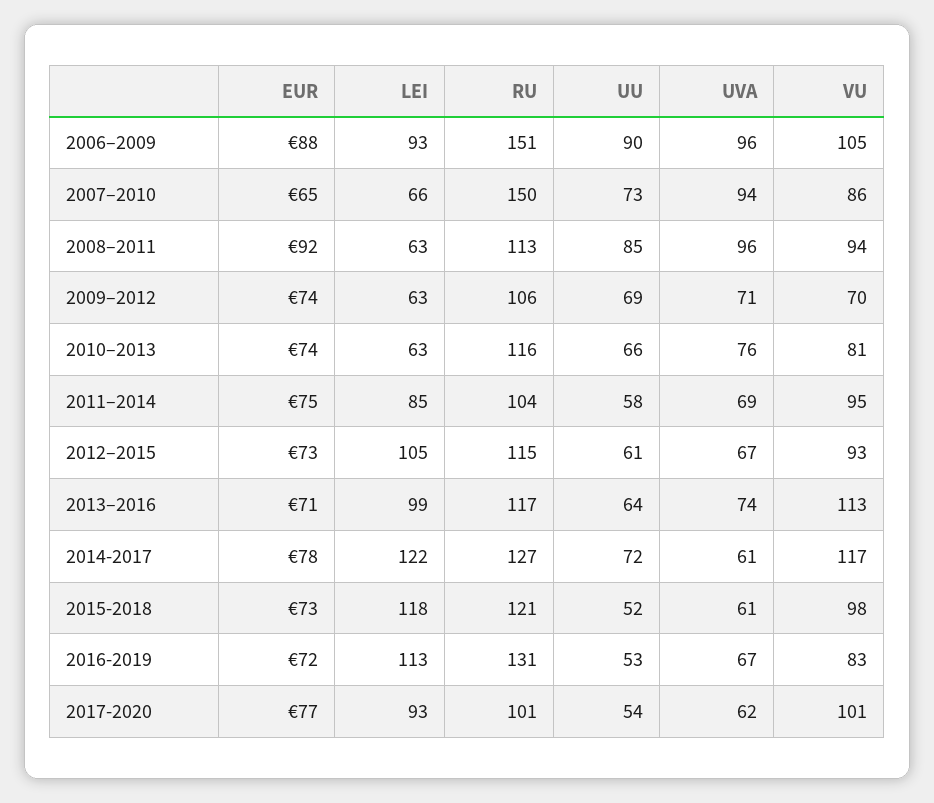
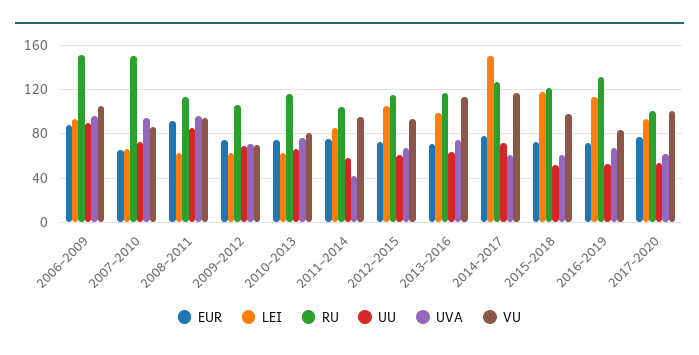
  {
    "EUR": {
      "2006–2009": 88,
      "2007–2010": 65,
      "2008–2011": 92,
      "2009–2012": 74,
      "2010–2013": 74,
      "2011–2014": 75,
      "2012–2015": 73,
      "2013–2016": 71,
      "2014-2017": 78,
      "2015-2018": 73,
      "2016-2019": 72,
      "2017-2020": 77
    },
    "LEI": {
      "2006–2009": 93,
      "2007–2010": 66,
      "2008–2011": 63,
      "2009–2012": 63,
      "2010–2013": 63,
      "2011–2014": 85,
      "2012–2015": 105,
      "2013–2016": 99,
-     "2014-2017": 122,
+     "2014-2017": 150,
      "2015-2018": 118,
      "2016-2019": 113,
      "2017-2020": 93
    },
    "RU": {
      "2006–2009": 151,
      "2007–2010": 150,
      "2008–2011": 113,
      "2009–2012": 106,
      "2010–2013": 116,
      "2011–2014": 104,
      "2012–2015": 115,
      "2013–2016": 117,
      "2014-2017": 127,
      "2015-2018": 121,
      "2016-2019": 131,
      "2017-2020": 101
    },
    "UU": {
      "2006–2009": 90,
      "2007–2010": 73,
      "2008–2011": 85,
      "2009–2012": 69,
      "2010–2013": 66,
      "2011–2014": 58,
      "2012–2015": 61,
      "2013–2016": 64,
      "2014-2017": 72,
      "2015-2018": 52,
      "2016-2019": 53,
      "2017-2020": 54
    },
    "UVA": {
      "2006–2009": 96,
      "2007–2010": 94,
      "2008–2011": 96,
      "2009–2012": 71,
      "2010–2013": 76,
-     "2011–2014": 69,
+     "2011–2014": 40,
      "2012–2015": 67,
      "2013–2016": 74,
      "2014-2017": 61,
      "2015-2018": 61,
      "2016-2019": 67,
      "2017-2020": 62
    },
    "VU": {
      "2006–2009": 105,
      "2007–2010": 86,
      "2008–2011": 94,
      "2009–2012": 70,
      "2010–2013": 81,
      "2011–2014": 95,
      "2012–2015": 93,
      "2013–2016": 113,
      "2014-2017": 117,
      "2015-2018": 98,
      "2016-2019": 83,
      "2017-2020": 101
    }
  }

